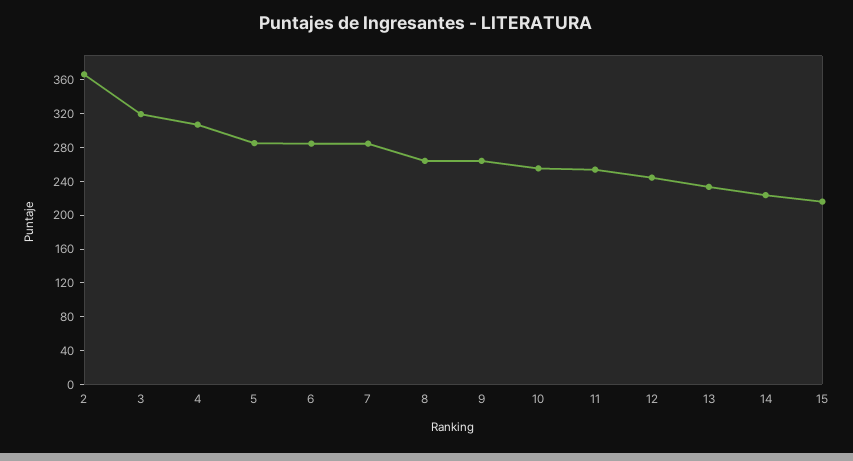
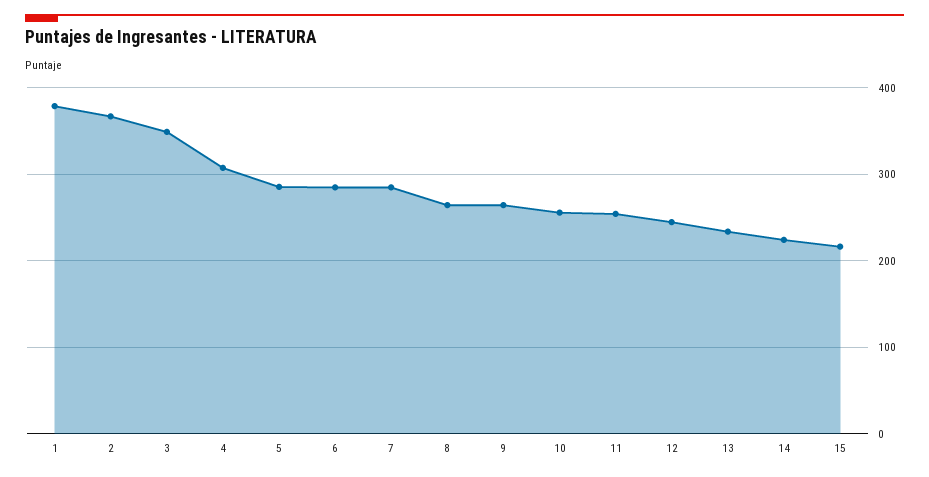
  {
    "2": 370,
-   "3": 320,
+   "3": 350,
    "4": 310,
    "5": 290,
    "6": 280,
    "7": 280,
    "8": 260,
    "9": 260,
    "10": 260,
    "11": 250,
    "12": 240,
    "13": 230,
    "14": 220,
-   "15": 220
+   "15": 220,
+   "1": 380
  }

